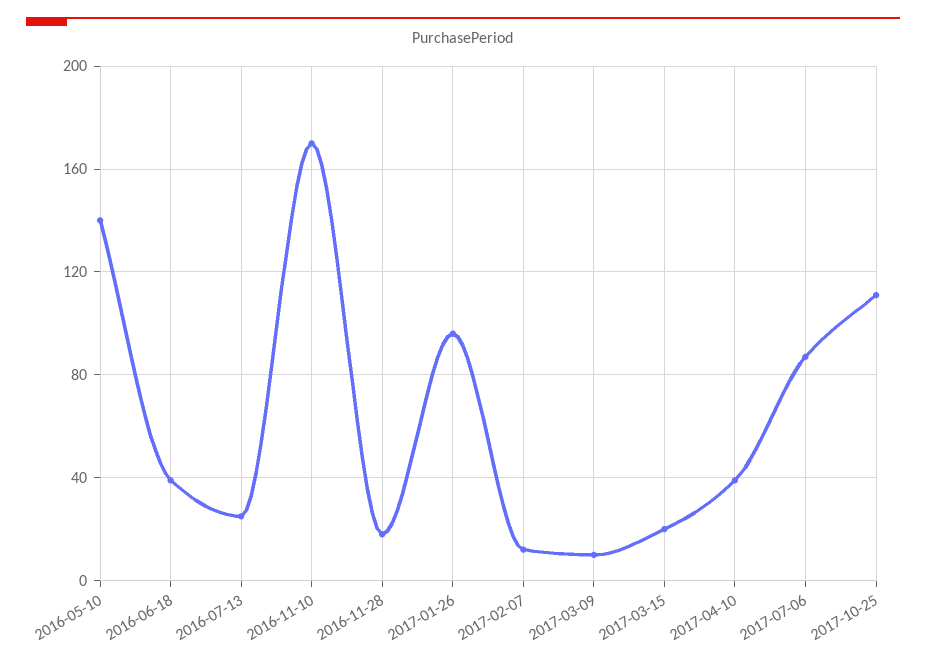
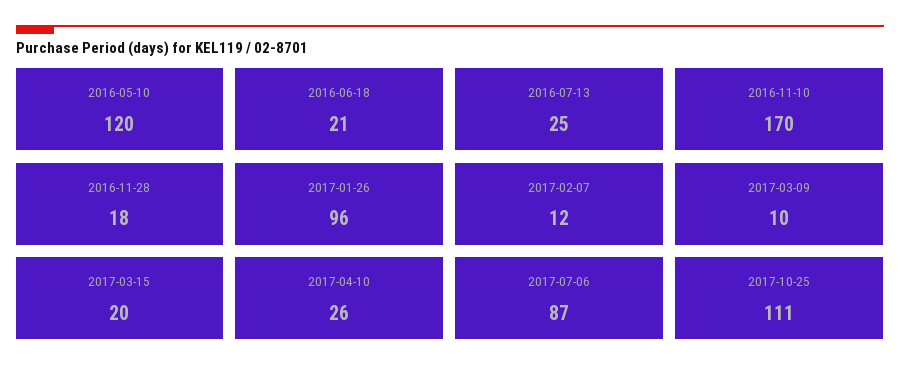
  {
-   "2016-05-10": 140,
+   "2016-05-10": 120,
-   "2016-06-18": 40,
+   "2016-06-18": 21,
    "2016-07-13": 25,
    "2016-11-10": 170,
    "2016-11-28": 18,
    "2017-01-26": 96,
    "2017-02-07": 12,
    "2017-03-09": 10,
    "2017-03-15": 20,
-   "2017-04-10": 40,
+   "2017-04-10": 26,
    "2017-07-06": 87,
    "2017-10-25": 111
  }

